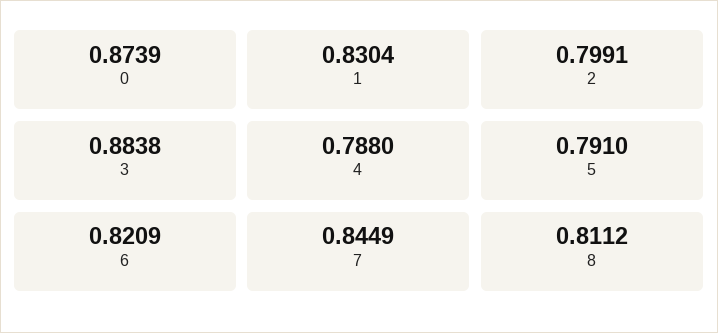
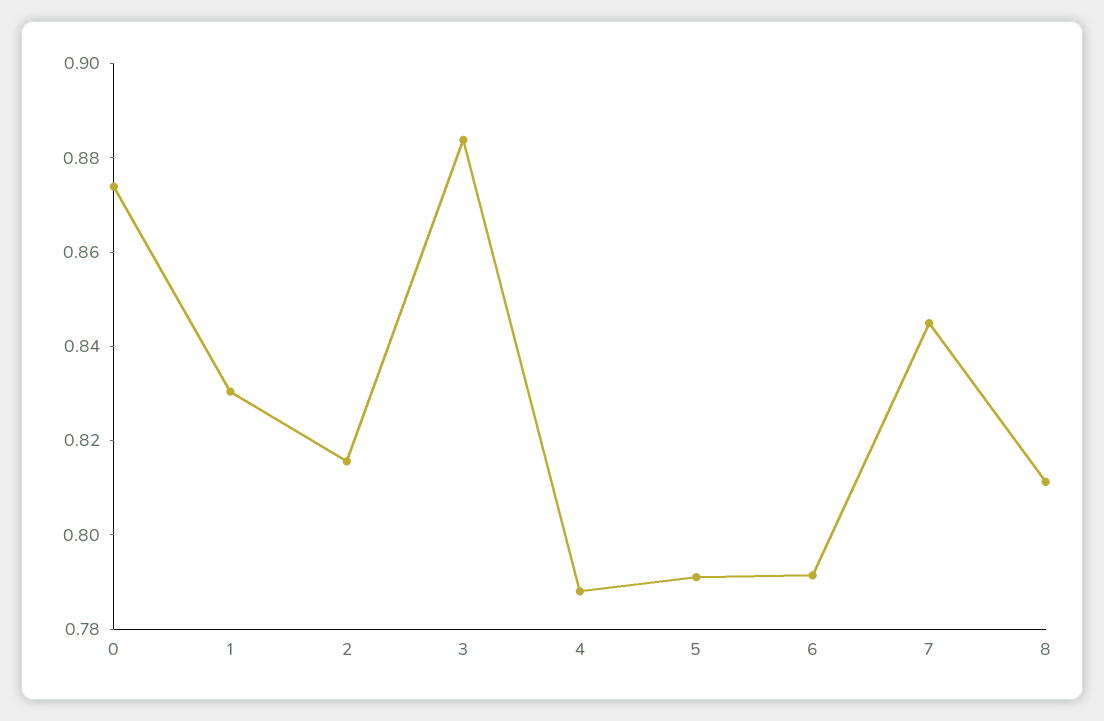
  {
    "0": 0.8739,
    "1": 0.8304,
-   "2": 0.7991,
+   "2": 0.815,
    "3": 0.8838,
    "4": 0.788,
    "5": 0.791,
-   "6": 0.8209,
+   "6": 0.79,
    "7": 0.8449,
    "8": 0.8112
  }

